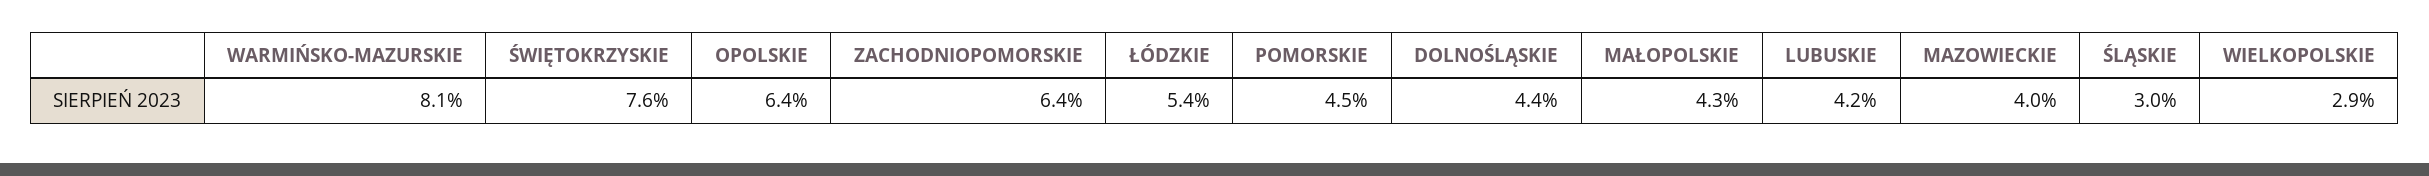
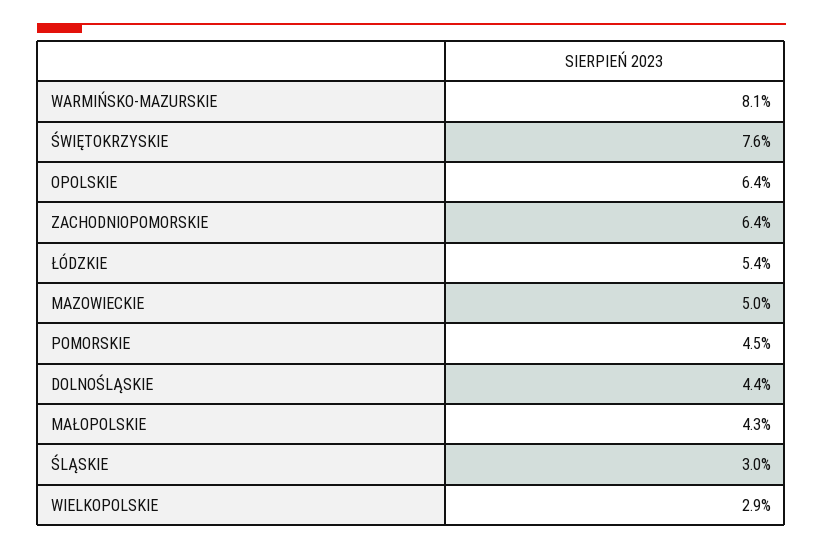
  {
    "WARMIŃSKO-MAZURSKIE": 8.1,
    "ŚWIĘTOKRZYSKIE": 7.6,
    "OPOLSKIE": 6.4,
    "ZACHODNIOPOMORSKIE": 6.4,
    "ŁÓDZKIE": 5.4,
    "POMORSKIE": 4.5,
    "DOLNOŚLĄSKIE": 4.4,
    "MAŁOPOLSKIE": 4.3,
-   "LUBUSKIE": 4.2,
-   "MAZOWIECKIE": 4,
+   "MAZOWIECKIE": 5,
    "ŚLĄSKIE": 3,
    "WIELKOPOLSKIE": 2.9
  }

